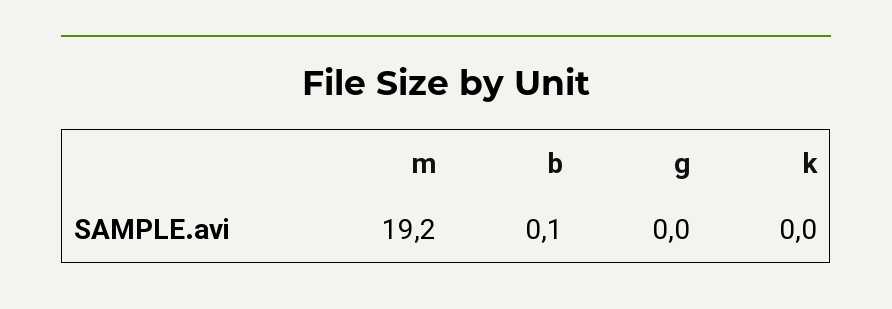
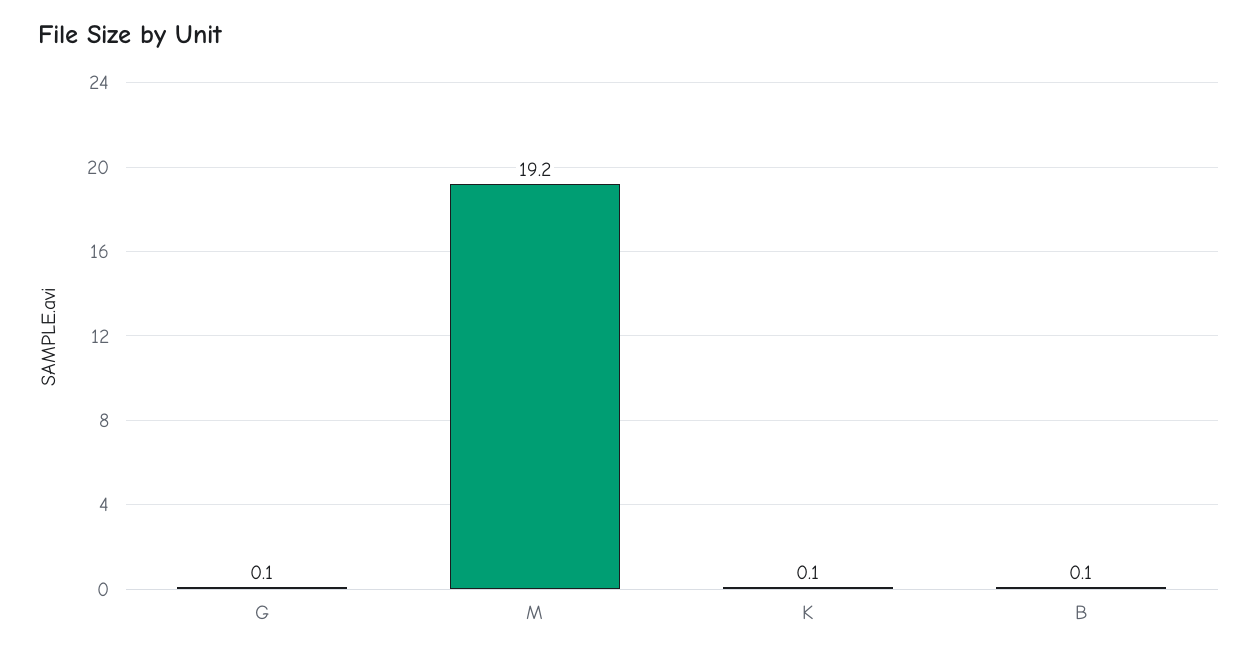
  {
    "m": 19.2,
    "b": 0.1,
-   "g": 0,
+   "g": 0.1,
-   "k": 0
+   "k": 0.1
  }

